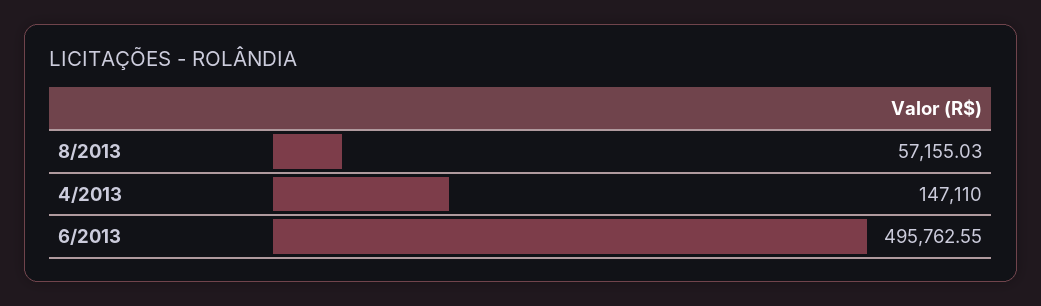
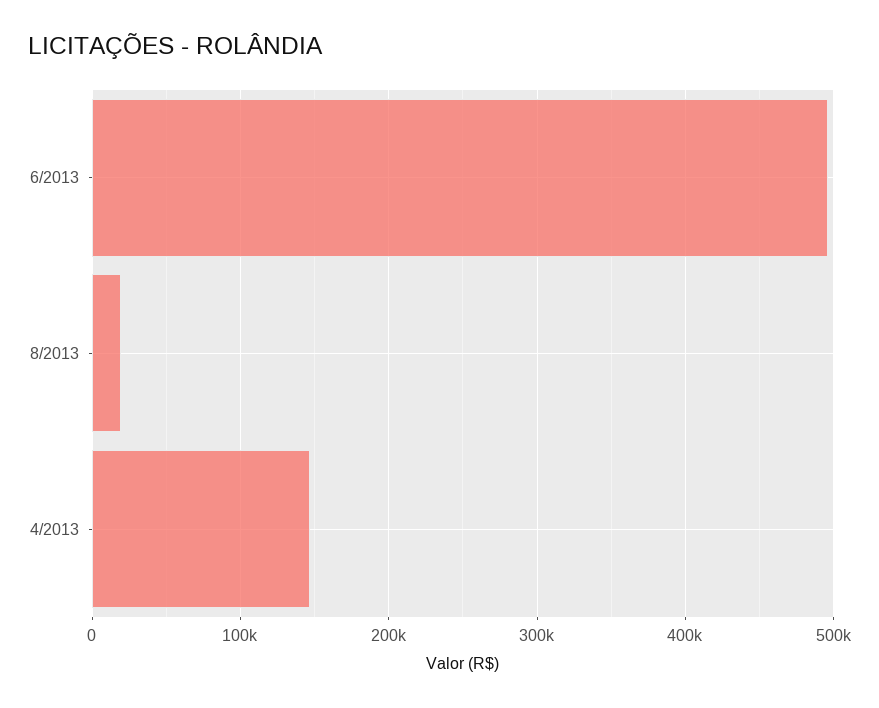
  {
-   "8/2013": 57155.03,
+   "8/2013": 20000,
    "4/2013": 147110,
    "6/2013": 495762.55
  }

